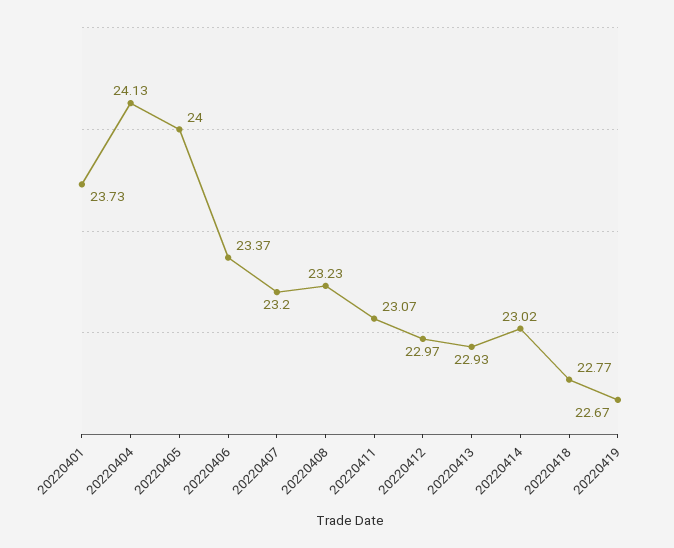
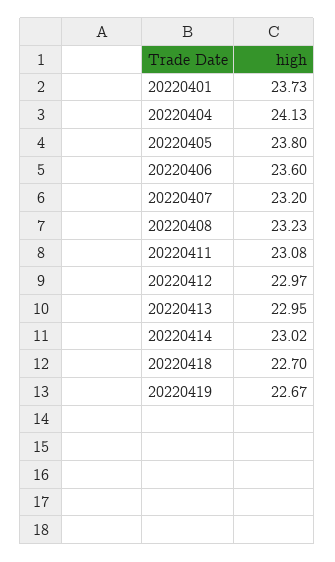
  {
    "20220401": 23.73,
    "20220404": 24.13,
-   "20220405": 24,
+   "20220405": 23.8,
-   "20220406": 23.37,
+   "20220406": 23.6,
    "20220407": 23.2,
    "20220408": 23.23,
-   "20220411": 23.07,
+   "20220411": 23.08,
    "20220412": 22.97,
-   "20220413": 22.93,
+   "20220413": 22.95,
    "20220414": 23.02,
-   "20220418": 22.77,
+   "20220418": 22.7,
    "20220419": 22.67
  }

